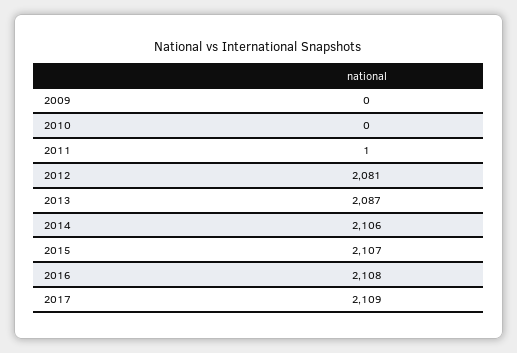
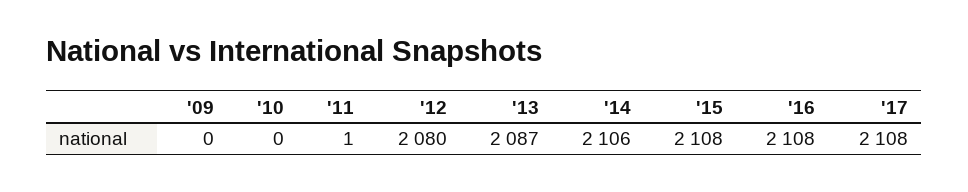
  {
    "2009": 0,
    "2010": 0,
    "2011": 1,
-   "2012": 2081,
+   "2012": 2080,
    "2013": 2087,
    "2014": 2106,
-   "2015": 2107,
+   "2015": 2108,
    "2016": 2108,
-   "2017": 2109
+   "2017": 2108
  }

